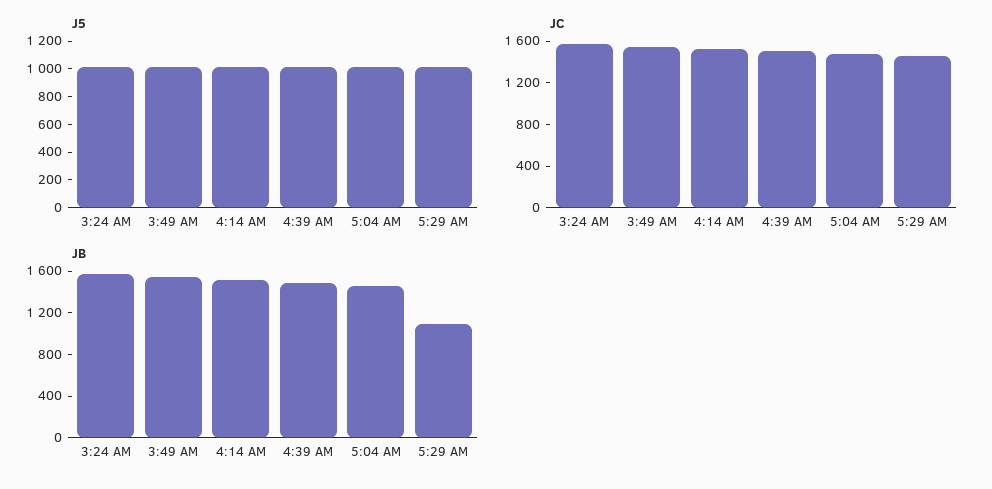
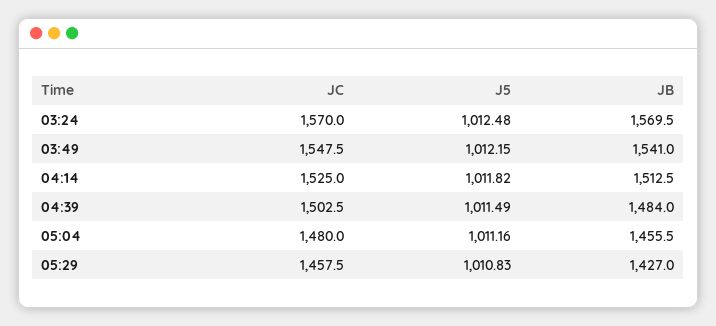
  {
    "J5": {
      "3:24 AM": 1012.48,
      "3:49 AM": 1012.15,
      "4:14 AM": 1011.82,
      "4:39 AM": 1011.49,
      "5:04 AM": 1011.16,
      "5:29 AM": 1010.83
    },
    "JC": {
      "3:24 AM": 1570,
      "3:49 AM": 1547.5,
      "4:14 AM": 1525,
      "4:39 AM": 1502.5,
      "5:04 AM": 1480,
      "5:29 AM": 1457.5
    },
    "JB": {
      "3:24 AM": 1569.5,
      "3:49 AM": 1541,
      "4:14 AM": 1512.5,
      "4:39 AM": 1484,
      "5:04 AM": 1455.5,
-     "5:29 AM": 1100
+     "5:29 AM": 1427
    }
  }

